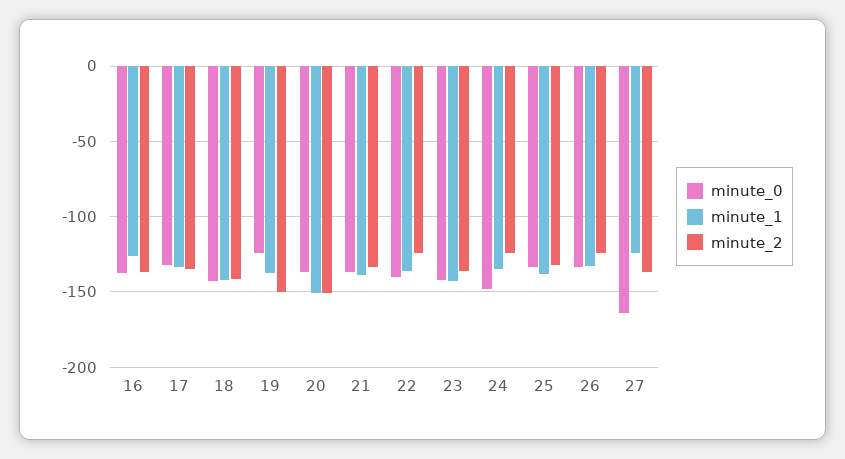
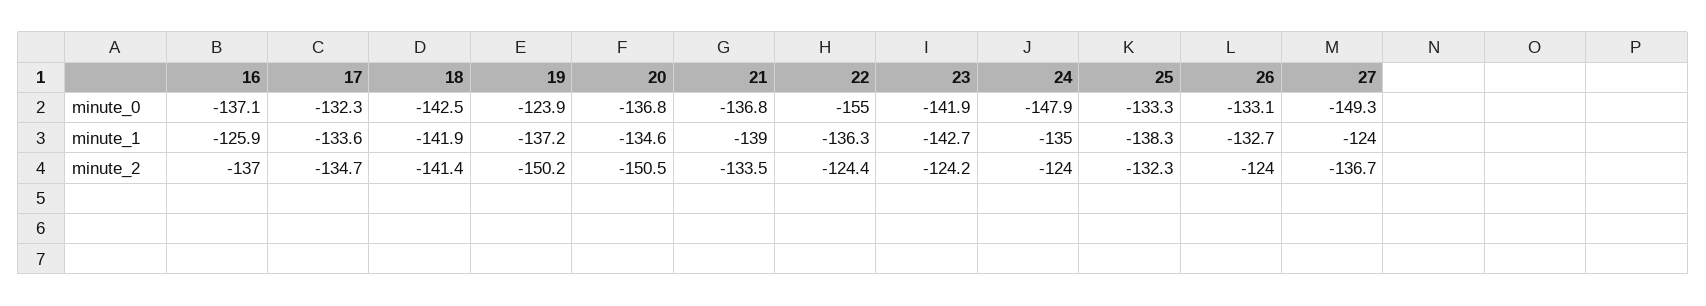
  {
    "minute_0": {
      "16": -137.1,
      "17": -132.3,
      "18": -142.5,
      "19": -123.9,
      "20": -136.8,
      "21": -136.8,
-     "22": -140,
+     "22": -155,
      "23": -141.9,
      "24": -147.9,
      "25": -133.3,
      "26": -133.1,
-     "27": -165
+     "27": -149.3
    },
    "minute_1": {
      "16": -125.9,
      "17": -133.6,
      "18": -141.9,
      "19": -137.2,
-     "20": -150,
+     "20": -134.6,
      "21": -139,
      "22": -136.3,
      "23": -142.7,
      "24": -135,
      "25": -138.3,
      "26": -132.7,
      "27": -124
    },
    "minute_2": {
      "16": -137,
      "17": -134.7,
      "18": -141.4,
      "19": -150.2,
      "20": -150.5,
      "21": -133.5,
      "22": -124.4,
-     "23": -135,
+     "23": -124.2,
      "24": -124,
      "25": -132.3,
      "26": -124,
      "27": -136.7
    }
  }

